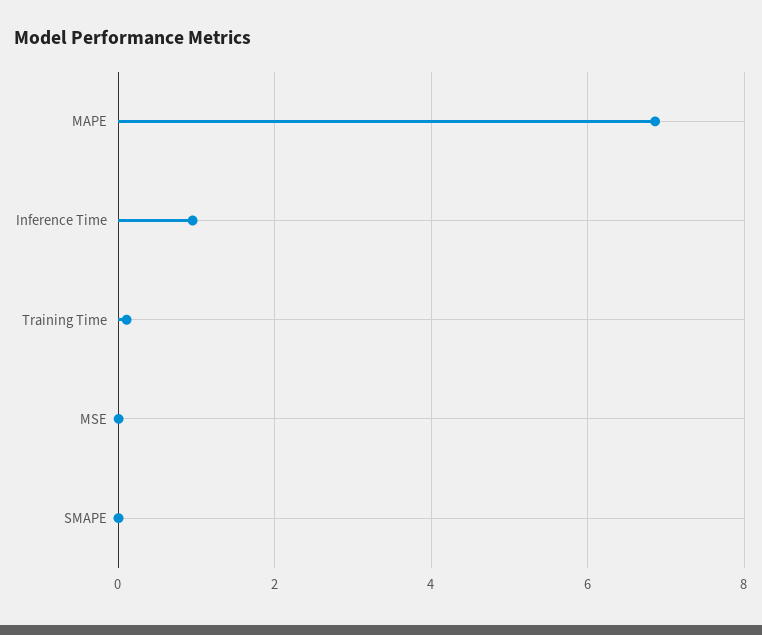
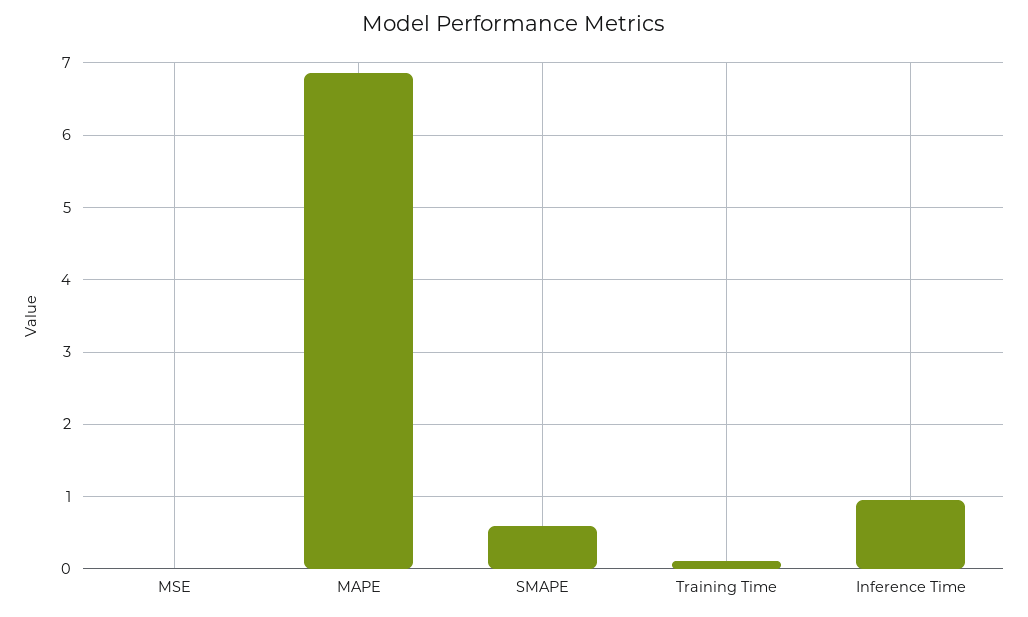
  {
    "MAPE": 6.9,
    "Inference Time": 0.9,
    "Training Time": 0.1,
    "MSE": 0,
-   "SMAPE": 0
+   "SMAPE": 0.6
  }

